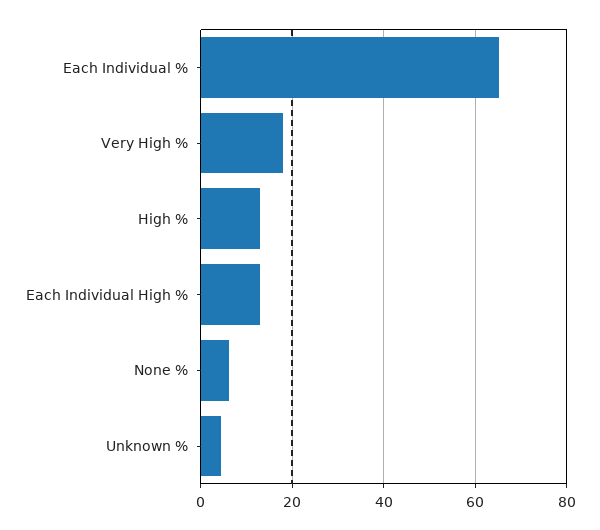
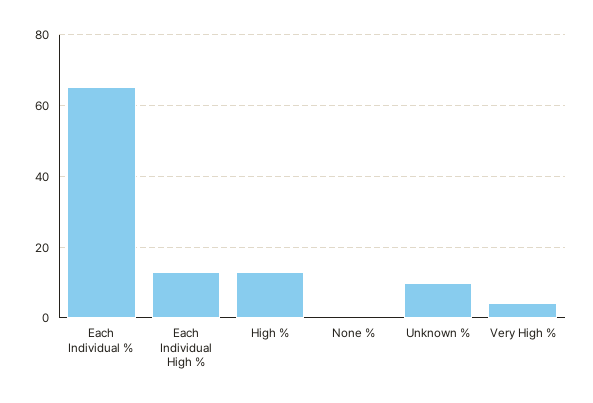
  {
    "Each Individual %": 66,
-   "Very High %": 18,
+   "Very High %": 4,
    "High %": 14,
    "Each Individual High %": 14,
-   "None %": 6,
+   "None %": 0,
-   "Unknown %": 4
+   "Unknown %": 10
  }

